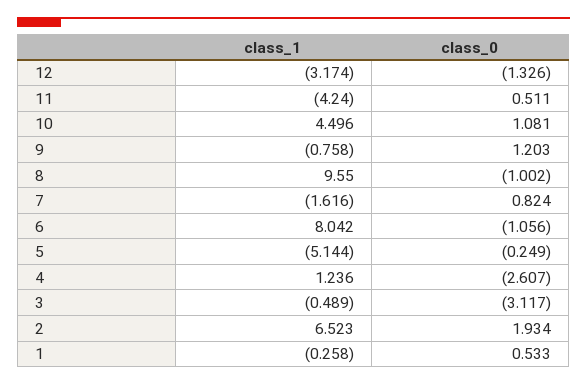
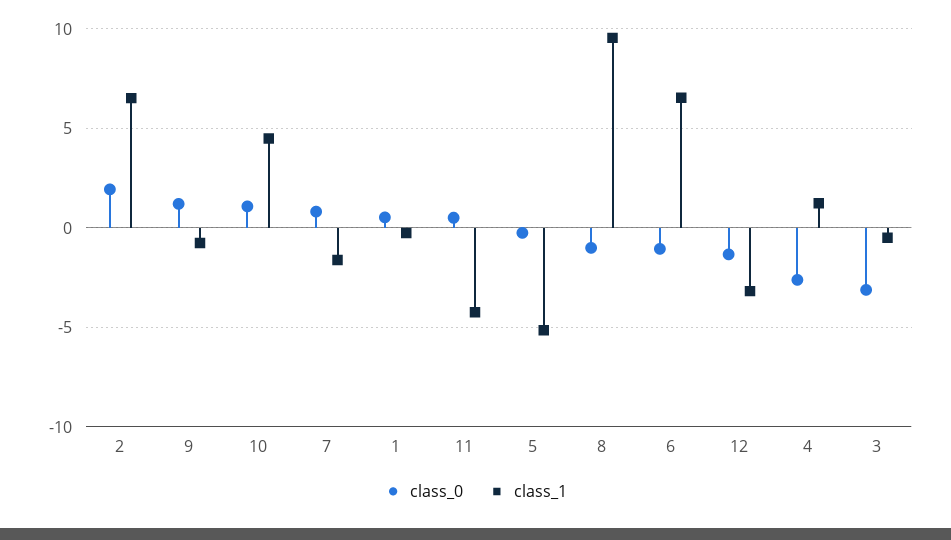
  {
    "class_1": {
      "12": -3.174,
      "11": -4.24,
      "10": 4.496,
      "9": -0.758,
      "8": 9.55,
      "7": -1.616,
-     "6": 8.042,
+     "6": 6.5,
      "5": -5.144,
      "4": 1.236,
      "3": -0.489,
      "2": 6.523,
      "1": -0.258
    },
    "class_0": {
      "12": -1.326,
      "11": 0.511,
      "10": 1.081,
      "9": 1.203,
      "8": -1.002,
      "7": 0.824,
      "6": -1.056,
      "5": -0.249,
      "4": -2.607,
      "3": -3.117,
      "2": 1.934,
      "1": 0.533
    }
  }

